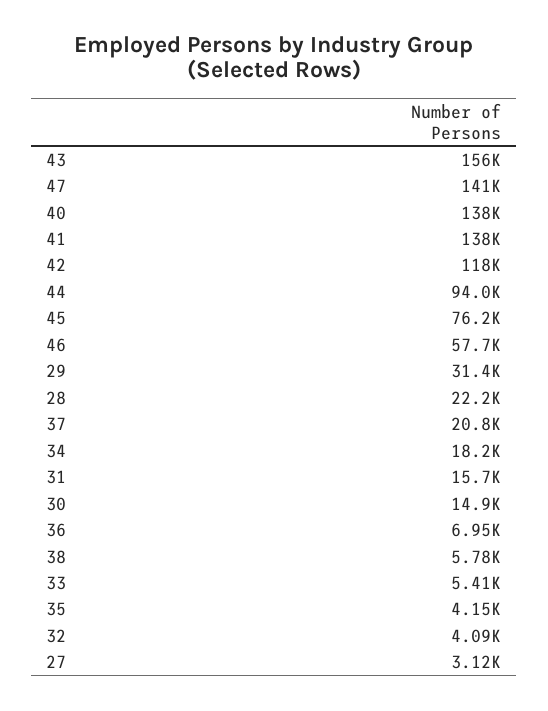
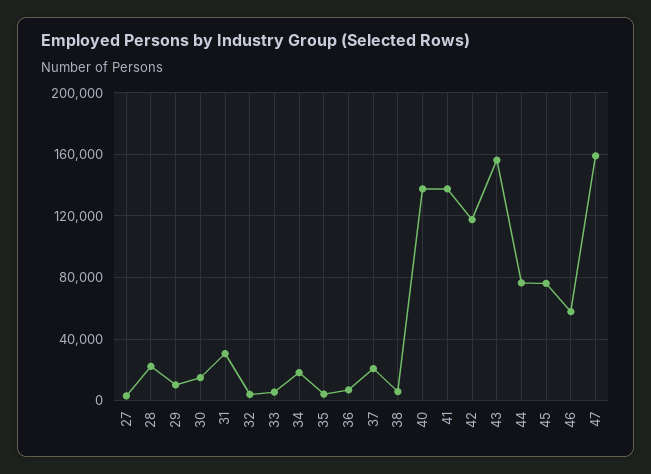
  {
    "43": 156000,
-   "47": 141000,
+   "47": 160000,
    "40": 138000,
    "41": 138000,
    "42": 118000,
-   "44": 94000,
+   "44": 75000,
    "45": 76200,
    "46": 57700,
-   "29": 31400,
+   "29": 10000,
    "28": 22200,
    "37": 20800,
    "34": 18200,
-   "31": 15700,
+   "31": 30000,
    "30": 14900,
    "36": 6950,
    "38": 5780,
    "33": 5410,
    "35": 4150,
    "32": 4090,
    "27": 3120
  }

